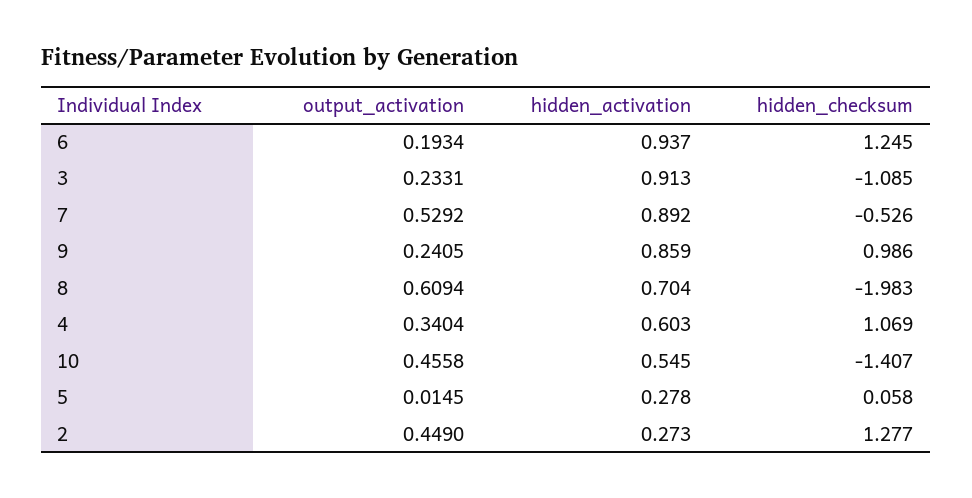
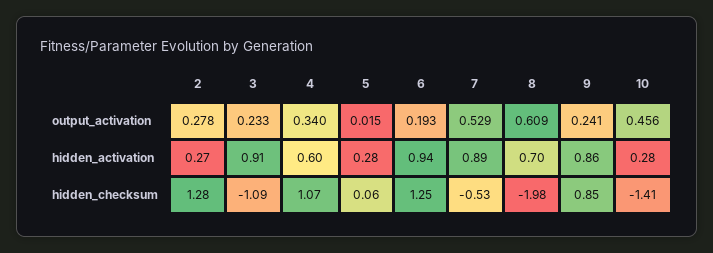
  {
    "output_activation": {
      "6": 0.1934,
      "3": 0.2331,
      "7": 0.5292,
      "9": 0.2405,
      "8": 0.6094,
      "4": 0.3404,
      "10": 0.4558,
      "5": 0.0145,
-     "2": 0.449
+     "2": 0.278
    },
    "hidden_activation": {
      "6": 0.937,
      "3": 0.913,
      "7": 0.892,
      "9": 0.859,
      "8": 0.704,
      "4": 0.603,
-     "10": 0.545,
+     "10": 0.28,
      "5": 0.278,
      "2": 0.273
    },
    "hidden_checksum": {
      "6": 1.245,
      "3": -1.085,
      "7": -0.526,
-     "9": 0.986,
+     "9": 0.85,
      "8": -1.983,
      "4": 1.069,
      "10": -1.407,
      "5": 0.058,
      "2": 1.277
    }
  }

